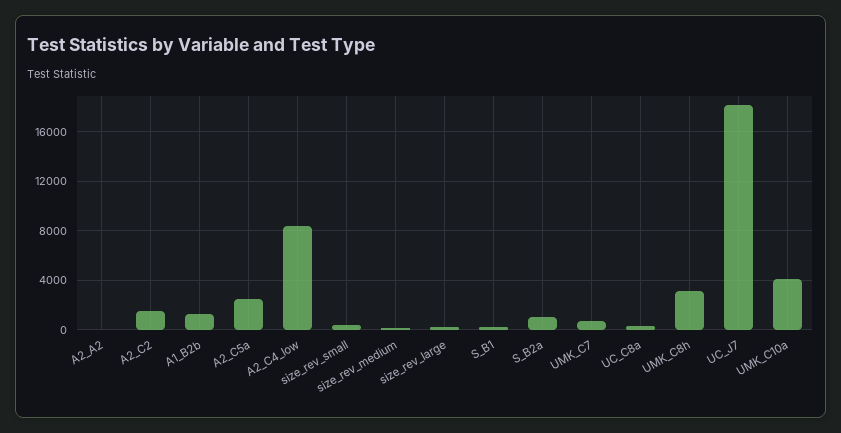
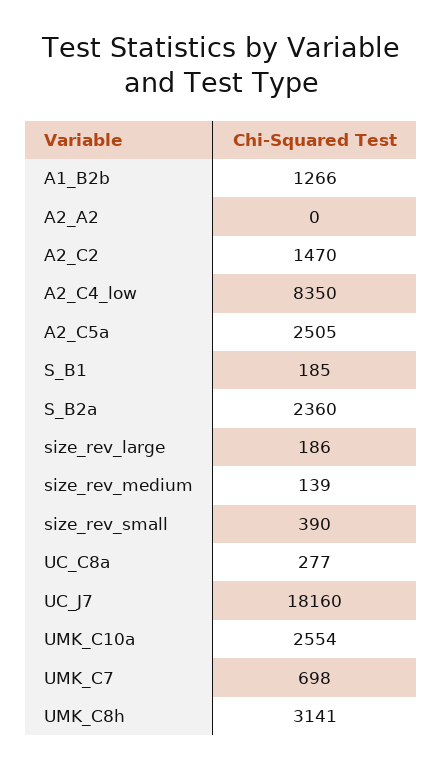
  {
    "A2_A2": 0,
    "A2_C2": 1470,
    "A1_B2b": 1266,
    "A2_C5a": 2505,
    "A2_C4_low": 8350,
    "size_rev_small": 390,
    "size_rev_medium": 139,
    "size_rev_large": 186,
    "S_B1": 185,
-   "S_B2a": 1000,
+   "S_B2a": 2360,
    "UMK_C7": 698,
    "UC_C8a": 277,
    "UMK_C8h": 3141,
    "UC_J7": 18160,
-   "UMK_C10a": 4000
+   "UMK_C10a": 2554
  }

